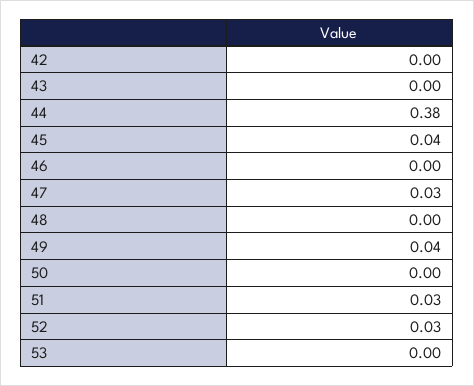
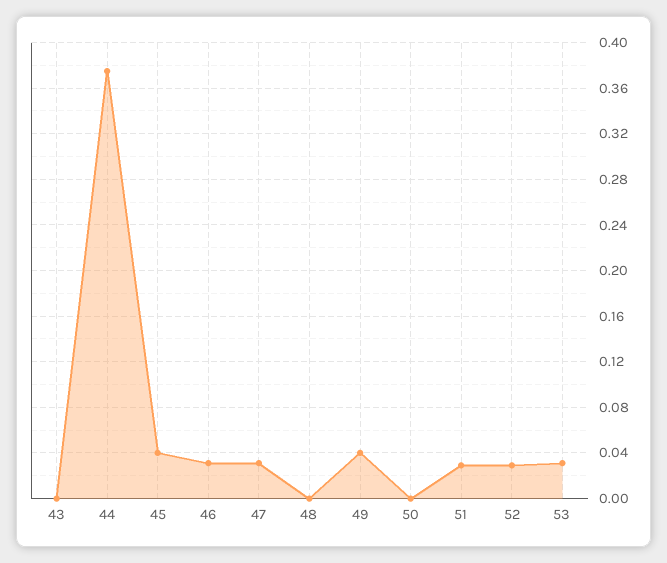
  {
-   "42": 0,
    "43": 0,
    "44": 0.38,
    "45": 0.04,
-   "46": 0,
+   "46": 0.03,
    "47": 0.03,
    "48": 0,
    "49": 0.04,
    "50": 0,
    "51": 0.03,
    "52": 0.03,
-   "53": 0
+   "53": 0.03
  }

